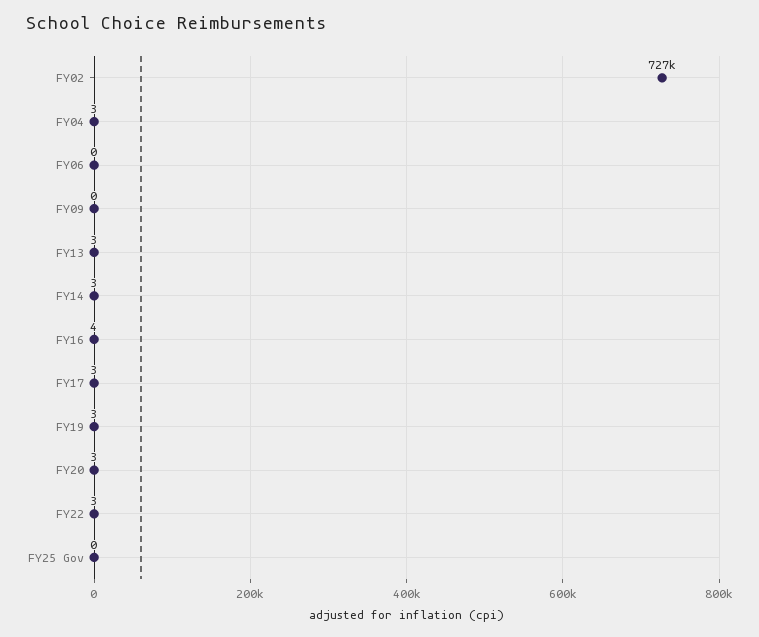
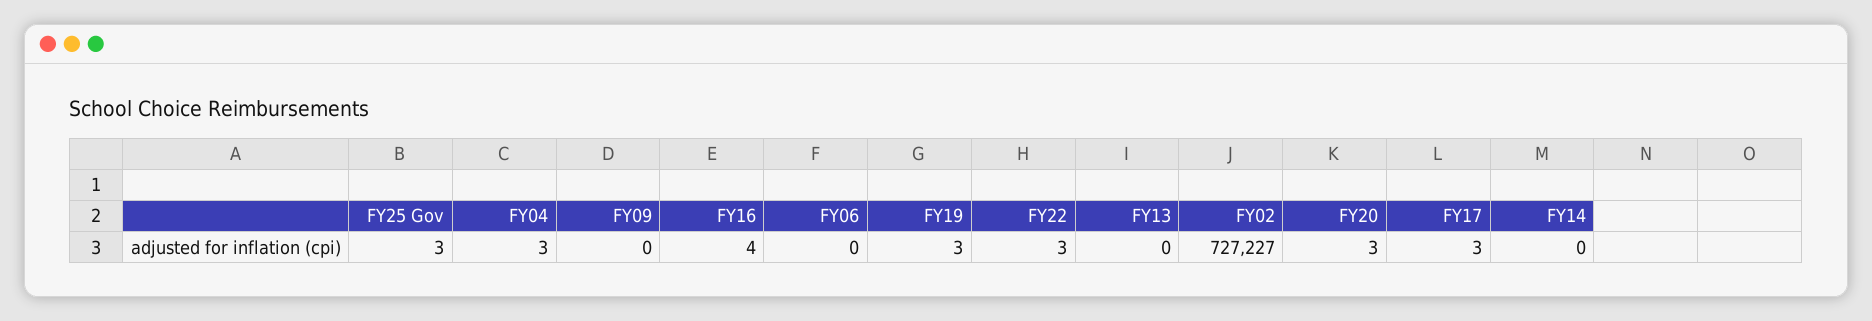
  {
    "FY02": 727227,
    "FY04": 3,
    "FY06": 0,
    "FY09": 0,
-   "FY13": 3,
+   "FY13": 0,
-   "FY14": 3,
+   "FY14": 0,
    "FY16": 4,
    "FY17": 3,
    "FY19": 3,
    "FY20": 3,
    "FY22": 3,
-   "FY25 Gov": 0
+   "FY25 Gov": 3
  }

